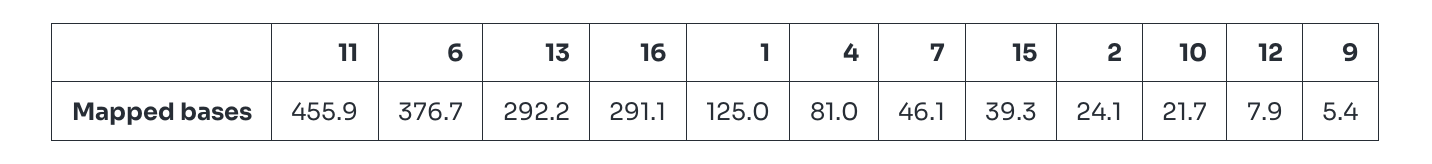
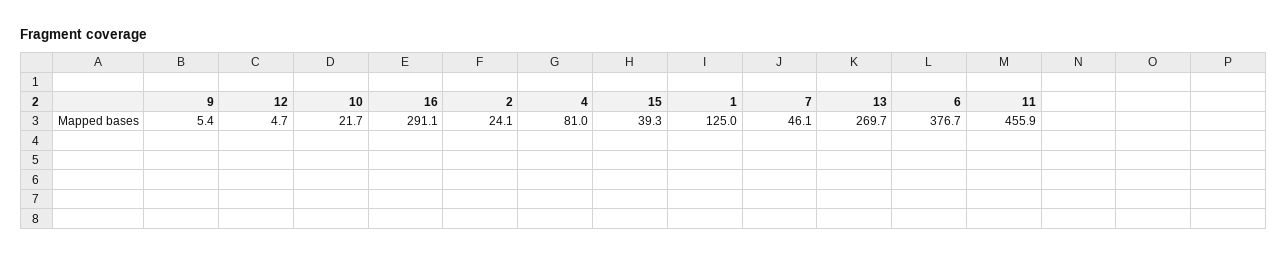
  {
    "11": 455.9,
    "6": 376.7,
-   "13": 292.2,
+   "13": 269.7,
    "16": 291.1,
    "1": 125,
    "4": 81,
    "7": 46.1,
    "15": 39.3,
    "2": 24.1,
    "10": 21.7,
-   "12": 7.9,
+   "12": 4.7,
    "9": 5.4
  }

